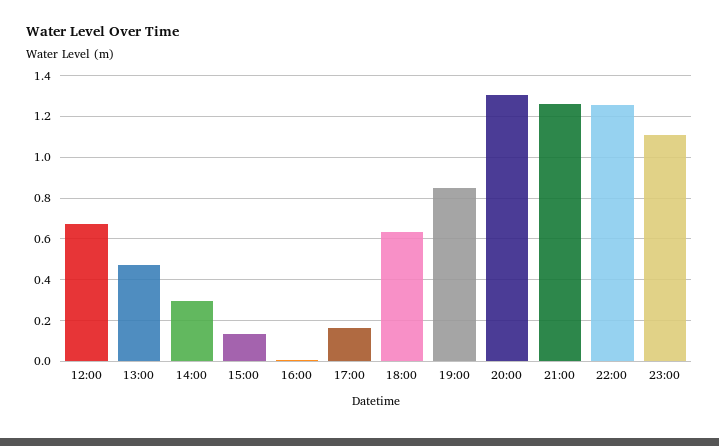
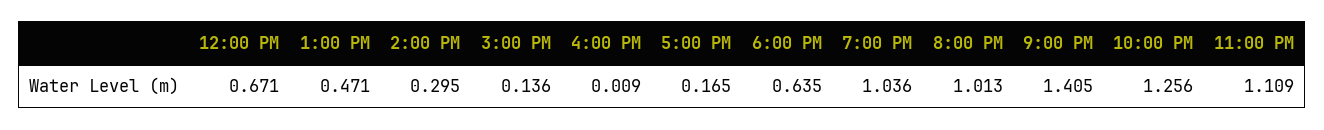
  {
    "12:00": 0.671,
    "13:00": 0.471,
    "14:00": 0.295,
    "15:00": 0.136,
    "16:00": 0.009,
    "17:00": 0.165,
    "18:00": 0.635,
-   "19:00": 0.85,
+   "19:00": 1.036,
-   "20:00": 1.3,
+   "20:00": 1.013,
-   "21:00": 1.25,
+   "21:00": 1.405,
    "22:00": 1.256,
    "23:00": 1.109
  }

